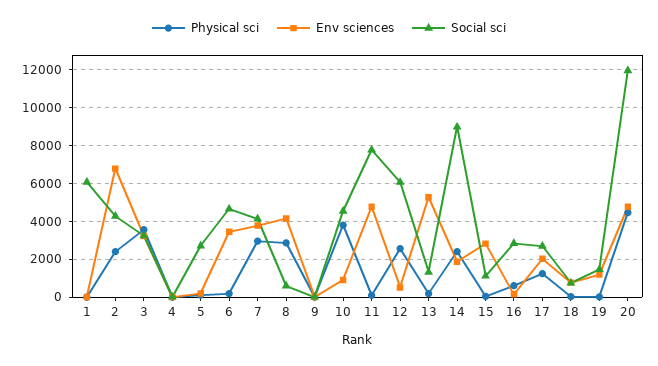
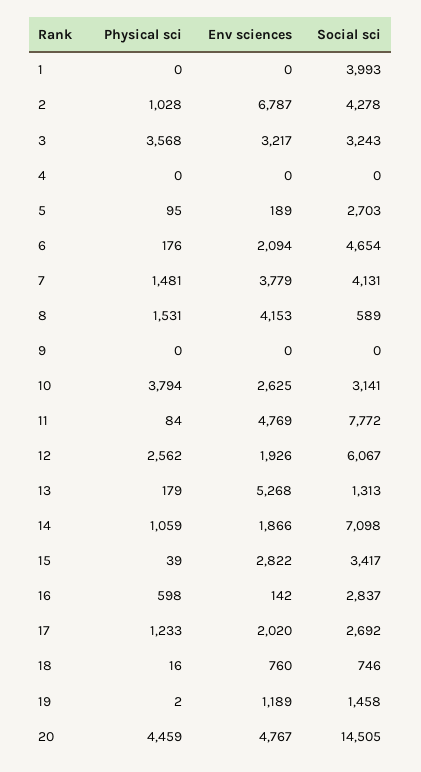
  {
    "Physical sci": {
      "1": 0,
-     "2": 2500,
+     "2": 1028,
      "3": 3568,
      "4": 0,
      "5": 95,
      "6": 176,
-     "7": 3000,
+     "7": 1481,
-     "8": 3000,
+     "8": 1531,
      "9": 0,
      "10": 3794,
      "11": 84,
      "12": 2562,
      "13": 179,
-     "14": 2500,
+     "14": 1059,
      "15": 39,
      "16": 598,
      "17": 1233,
      "18": 16,
      "19": 2,
      "20": 4459
    },
    "Env sciences": {
      "1": 0,
      "2": 6787,
      "3": 3217,
      "4": 0,
      "5": 189,
-     "6": 3500,
+     "6": 2094,
      "7": 3779,
      "8": 4153,
      "9": 0,
-     "10": 1000,
+     "10": 2625,
      "11": 4769,
-     "12": 500,
+     "12": 1926,
      "13": 5268,
      "14": 1866,
      "15": 2822,
      "16": 142,
      "17": 2020,
      "18": 760,
      "19": 1189,
      "20": 4767
    },
    "Social sci": {
-     "1": 6000,
+     "1": 3993,
      "2": 4278,
      "3": 3243,
      "4": 0,
      "5": 2703,
      "6": 4654,
      "7": 4131,
      "8": 589,
      "9": 0,
-     "10": 4500,
+     "10": 3141,
      "11": 7772,
      "12": 6067,
      "13": 1313,
-     "14": 9000,
+     "14": 7098,
-     "15": 1000,
+     "15": 3417,
      "16": 2837,
      "17": 2692,
      "18": 746,
      "19": 1458,
-     "20": 12000
+     "20": 14505
    }
  }

